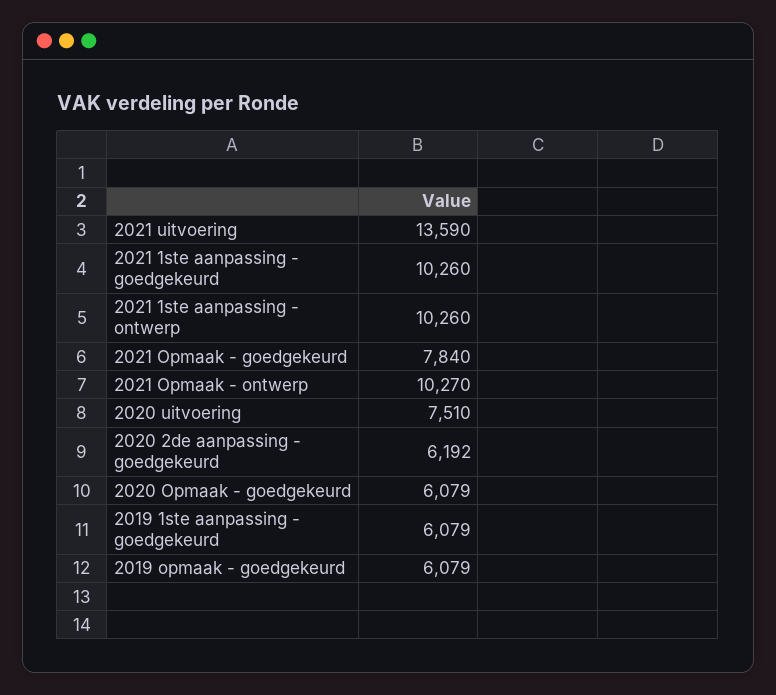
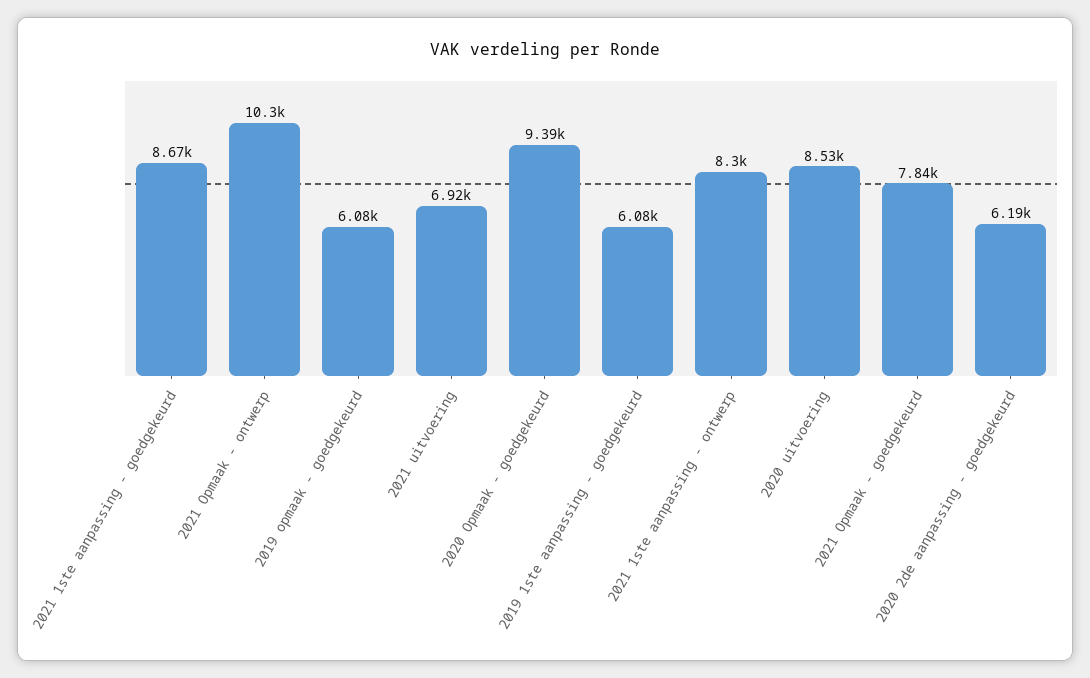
  {
-   "2021 uitvoering": 13590,
+   "2021 uitvoering": 6920,
-   "2021 1ste aanpassing - goedgekeurd": 10260,
+   "2021 1ste aanpassing - goedgekeurd": 8670,
-   "2021 1ste aanpassing - ontwerp": 10260,
+   "2021 1ste aanpassing - ontwerp": 8300,
    "2021 Opmaak - goedgekeurd": 7840,
    "2021 Opmaak - ontwerp": 10270,
-   "2020 uitvoering": 7510,
+   "2020 uitvoering": 8530,
    "2020 2de aanpassing - goedgekeurd": 6192,
-   "2020 Opmaak - goedgekeurd": 6079,
+   "2020 Opmaak - goedgekeurd": 9390,
    "2019 1ste aanpassing - goedgekeurd": 6079,
    "2019 opmaak - goedgekeurd": 6079
  }

